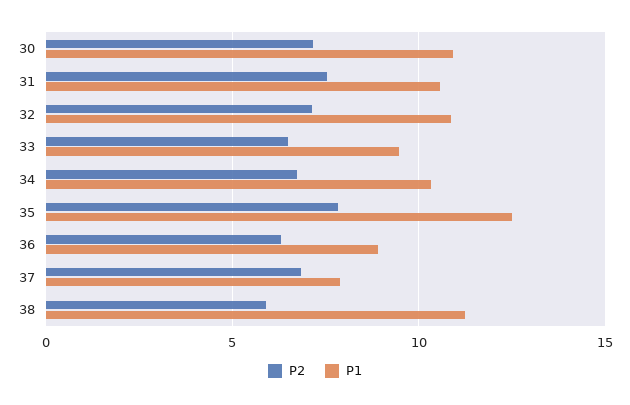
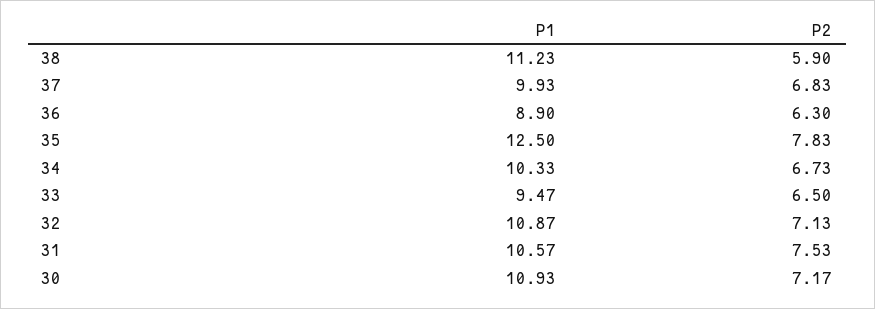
  {
    "P2": {
      "30": 7.17,
      "31": 7.53,
      "32": 7.13,
      "33": 6.5,
      "34": 6.73,
      "35": 7.83,
      "36": 6.3,
      "37": 6.83,
      "38": 5.9
    },
    "P1": {
      "30": 10.93,
      "31": 10.57,
      "32": 10.87,
      "33": 9.47,
      "34": 10.33,
      "35": 12.5,
      "36": 8.9,
-     "37": 8,
+     "37": 9.93,
      "38": 11.23
    }
  }

